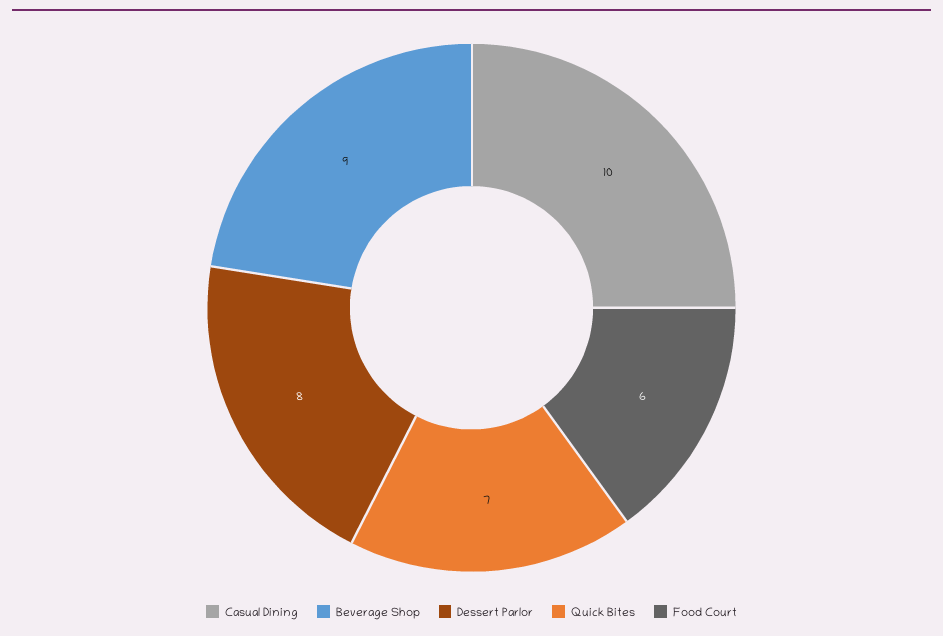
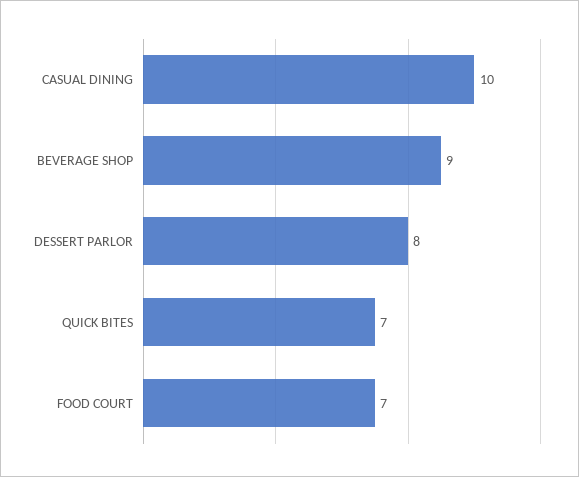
  {
    "Casual Dining": 10,
    "Beverage Shop": 9,
    "Dessert Parlor": 8,
    "Quick Bites": 7,
-   "Food Court": 6
+   "Food Court": 7
  }

